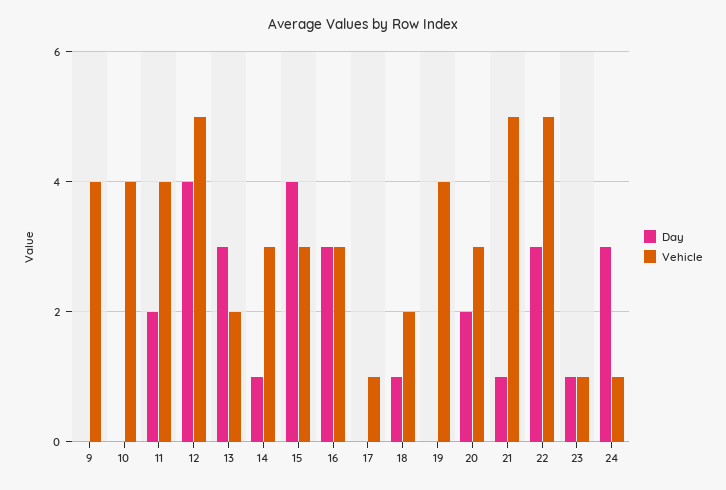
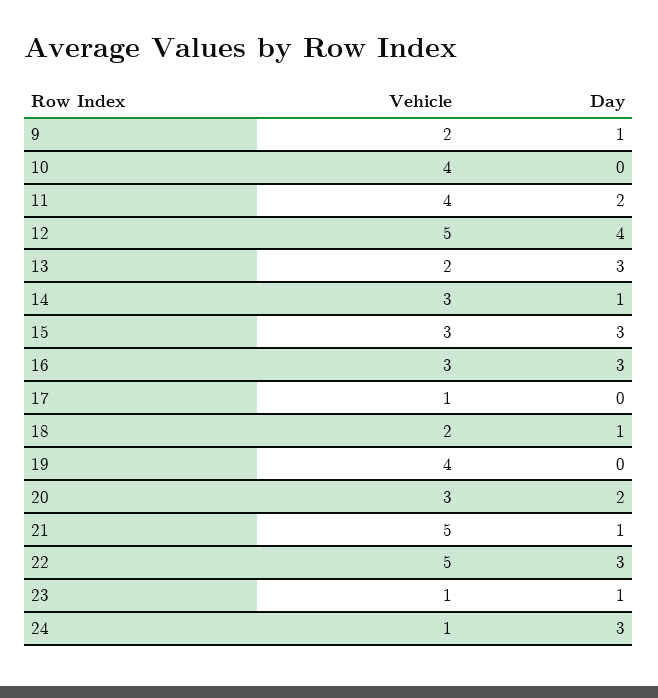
  {
    "Day": {
-     "9": 0,
+     "9": 1,
      "10": 0,
      "11": 2,
      "12": 4,
      "13": 3,
      "14": 1,
-     "15": 4,
+     "15": 3,
      "16": 3,
      "17": 0,
      "18": 1,
      "19": 0,
      "20": 2,
      "21": 1,
      "22": 3,
      "23": 1,
      "24": 3
    },
    "Vehicle": {
-     "9": 4,
+     "9": 2,
      "10": 4,
      "11": 4,
      "12": 5,
      "13": 2,
      "14": 3,
      "15": 3,
      "16": 3,
      "17": 1,
      "18": 2,
      "19": 4,
      "20": 3,
      "21": 5,
      "22": 5,
      "23": 1,
      "24": 1
    }
  }

